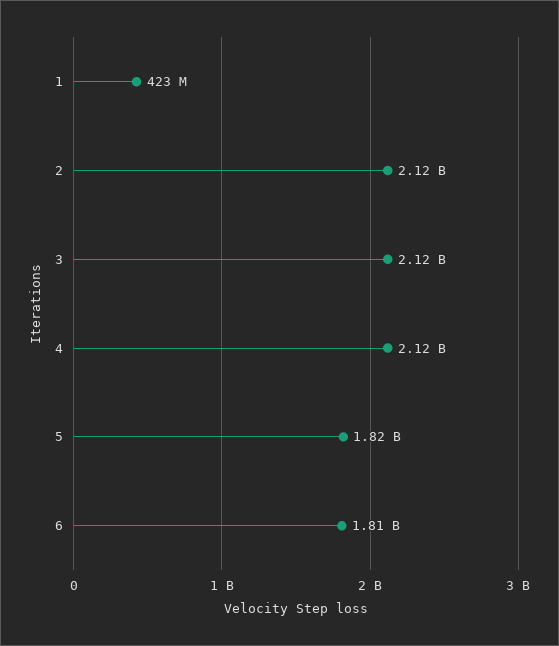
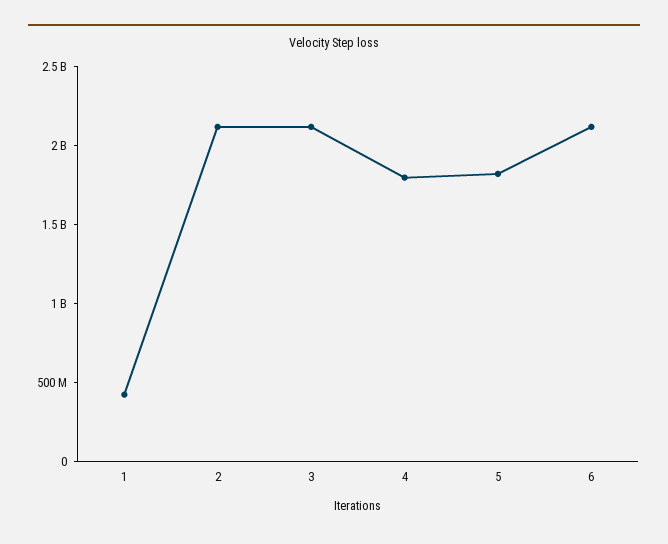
  {
    "1": 423000000,
    "2": 2120000000,
    "3": 2120000000,
-   "4": 2120000000,
+   "4": 1800000000,
    "5": 1820000000,
-   "6": 1810000000
+   "6": 2100000000
  }

